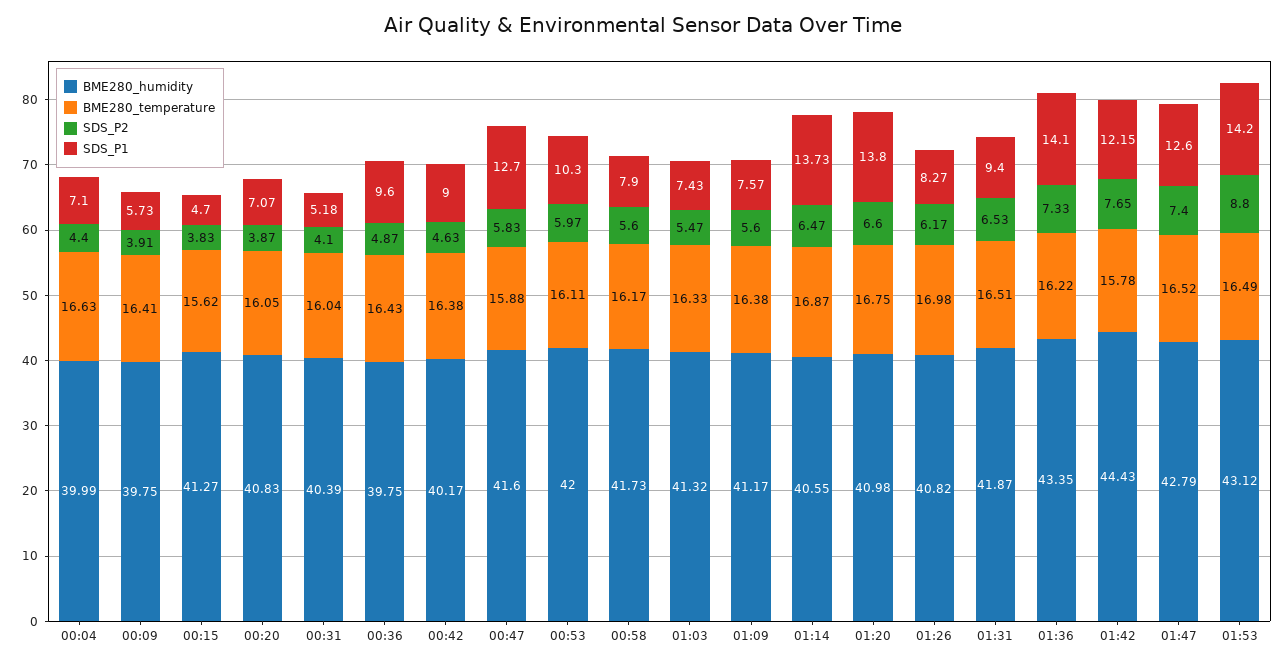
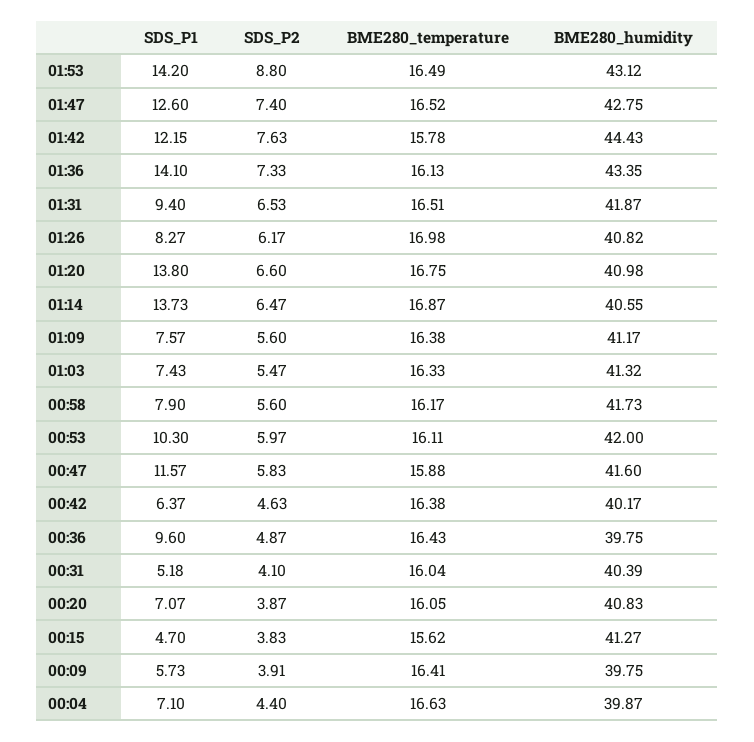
  {
    "BME280_humidity": {
-     "00:04": 39.99,
+     "00:04": 39.87,
      "00:09": 39.75,
      "00:15": 41.27,
      "00:20": 40.83,
      "00:31": 40.39,
      "00:36": 39.75,
      "00:42": 40.17,
      "00:47": 41.6,
      "00:53": 42,
      "00:58": 41.73,
      "01:03": 41.32,
      "01:09": 41.17,
      "01:14": 40.55,
      "01:20": 40.98,
      "01:26": 40.82,
      "01:31": 41.87,
      "01:36": 43.35,
      "01:42": 44.43,
-     "01:47": 42.79,
+     "01:47": 42.75,
      "01:53": 43.12
    },
    "BME280_temperature": {
      "00:04": 16.63,
      "00:09": 16.41,
      "00:15": 15.62,
      "00:20": 16.05,
      "00:31": 16.04,
      "00:36": 16.43,
      "00:42": 16.38,
      "00:47": 15.88,
      "00:53": 16.11,
      "00:58": 16.17,
      "01:03": 16.33,
      "01:09": 16.38,
      "01:14": 16.87,
      "01:20": 16.75,
      "01:26": 16.98,
      "01:31": 16.51,
-     "01:36": 16.22,
+     "01:36": 16.13,
      "01:42": 15.78,
      "01:47": 16.52,
      "01:53": 16.49
    },
    "SDS_P2": {
      "00:04": 4.4,
      "00:09": 3.91,
      "00:15": 3.83,
      "00:20": 3.87,
      "00:31": 4.1,
      "00:36": 4.87,
      "00:42": 4.63,
      "00:47": 5.83,
      "00:53": 5.97,
      "00:58": 5.6,
      "01:03": 5.47,
      "01:09": 5.6,
      "01:14": 6.47,
      "01:20": 6.6,
      "01:26": 6.17,
      "01:31": 6.53,
      "01:36": 7.33,
-     "01:42": 7.65,
+     "01:42": 7.63,
      "01:47": 7.4,
      "01:53": 8.8
    },
    "SDS_P1": {
      "00:04": 7.1,
      "00:09": 5.73,
      "00:15": 4.7,
      "00:20": 7.07,
      "00:31": 5.18,
      "00:36": 9.6,
-     "00:42": 9,
+     "00:42": 6.37,
-     "00:47": 12.7,
+     "00:47": 11.57,
      "00:53": 10.3,
      "00:58": 7.9,
      "01:03": 7.43,
      "01:09": 7.57,
      "01:14": 13.73,
      "01:20": 13.8,
      "01:26": 8.27,
      "01:31": 9.4,
      "01:36": 14.1,
      "01:42": 12.15,
      "01:47": 12.6,
      "01:53": 14.2
    }
  }

